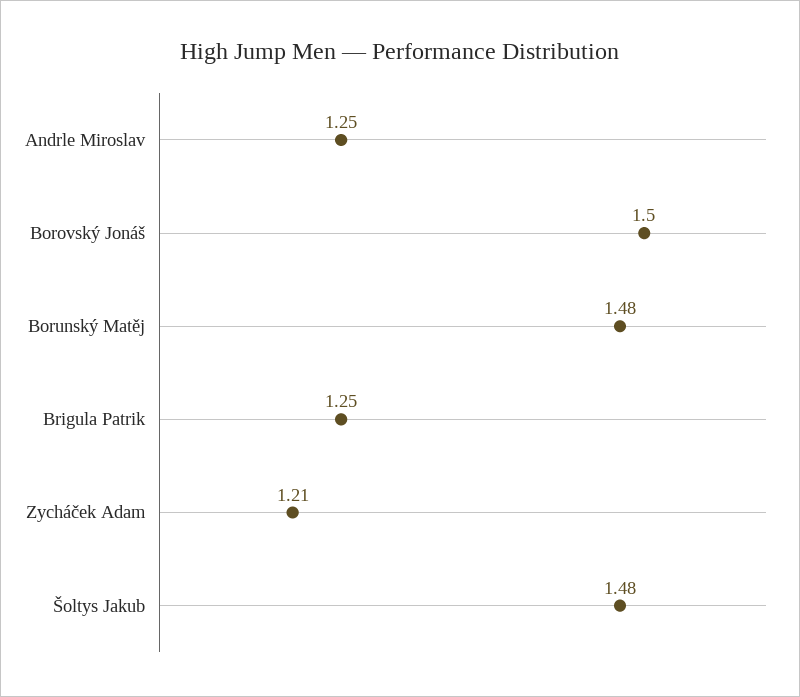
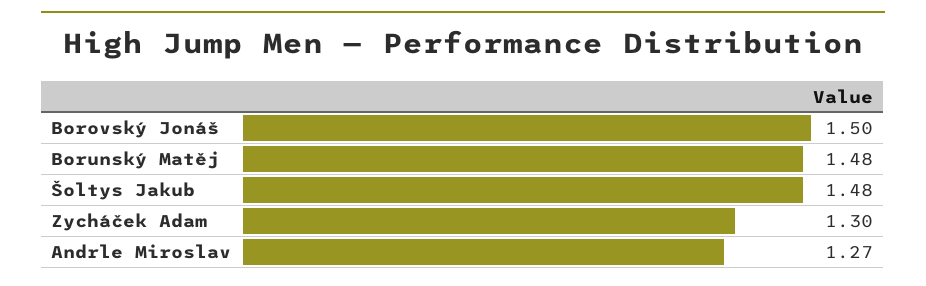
  {
-   "Andrle Miroslav": 1.25,
+   "Andrle Miroslav": 1.27,
    "Borovský Jonáš": 1.5,
    "Borunský Matěj": 1.48,
-   "Brigula Patrik": 1.25,
-   "Zycháček Adam": 1.21,
+   "Zycháček Adam": 1.3,
    "Šoltys Jakub": 1.48
  }

